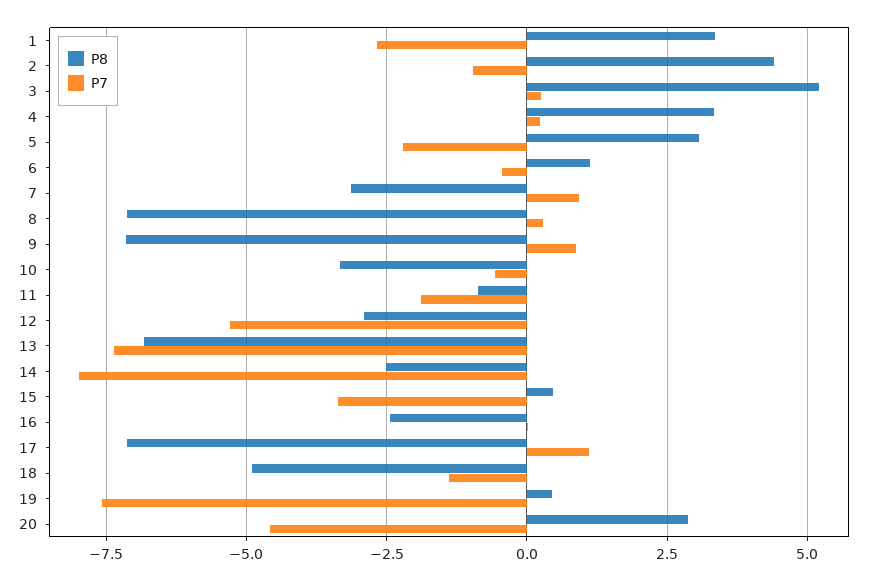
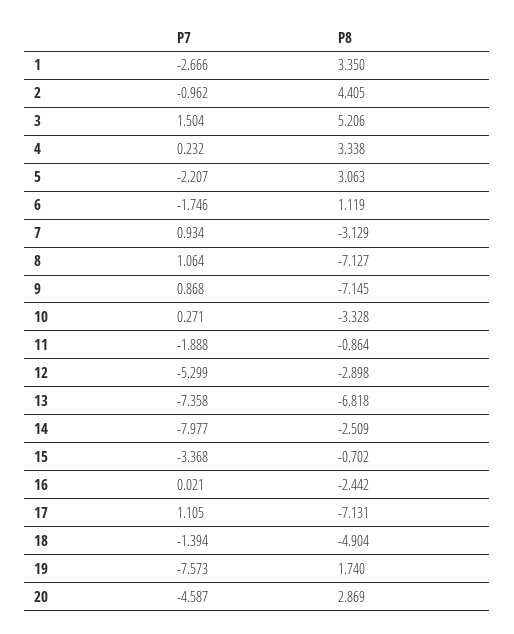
  {
    "P8": {
      "1": 3.35,
      "2": 4.405,
      "3": 5.206,
      "4": 3.338,
      "5": 3.063,
      "6": 1.119,
      "7": -3.129,
      "8": -7.127,
      "9": -7.145,
      "10": -3.328,
      "11": -0.864,
      "12": -2.898,
      "13": -6.818,
      "14": -2.509,
-     "15": 0.5,
+     "15": -0.702,
      "16": -2.442,
      "17": -7.131,
      "18": -4.904,
-     "19": 0.5,
+     "19": 1.74,
      "20": 2.869
    },
    "P7": {
      "1": -2.666,
      "2": -0.962,
-     "3": 0.25,
+     "3": 1.504,
      "4": 0.232,
      "5": -2.207,
-     "6": -0.5,
+     "6": -1.746,
      "7": 0.934,
-     "8": 0.25,
+     "8": 1.064,
      "9": 0.868,
-     "10": -0.5,
+     "10": 0.271,
      "11": -1.888,
      "12": -5.299,
      "13": -7.358,
      "14": -7.977,
      "15": -3.368,
      "16": 0.021,
      "17": 1.105,
      "18": -1.394,
      "19": -7.573,
      "20": -4.587
    }
  }

